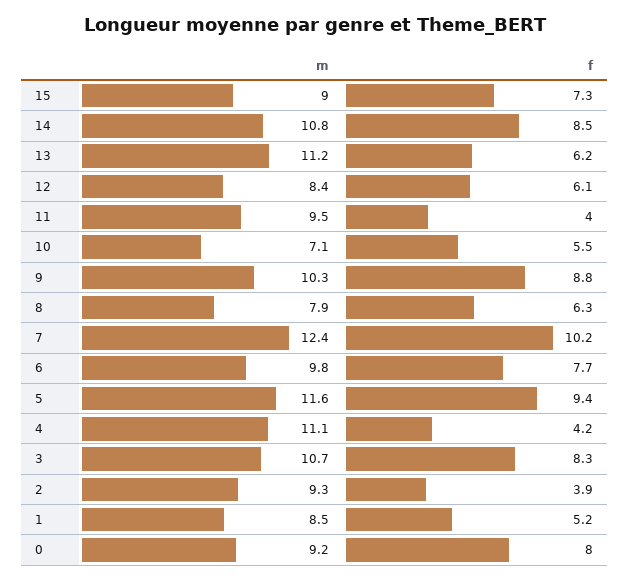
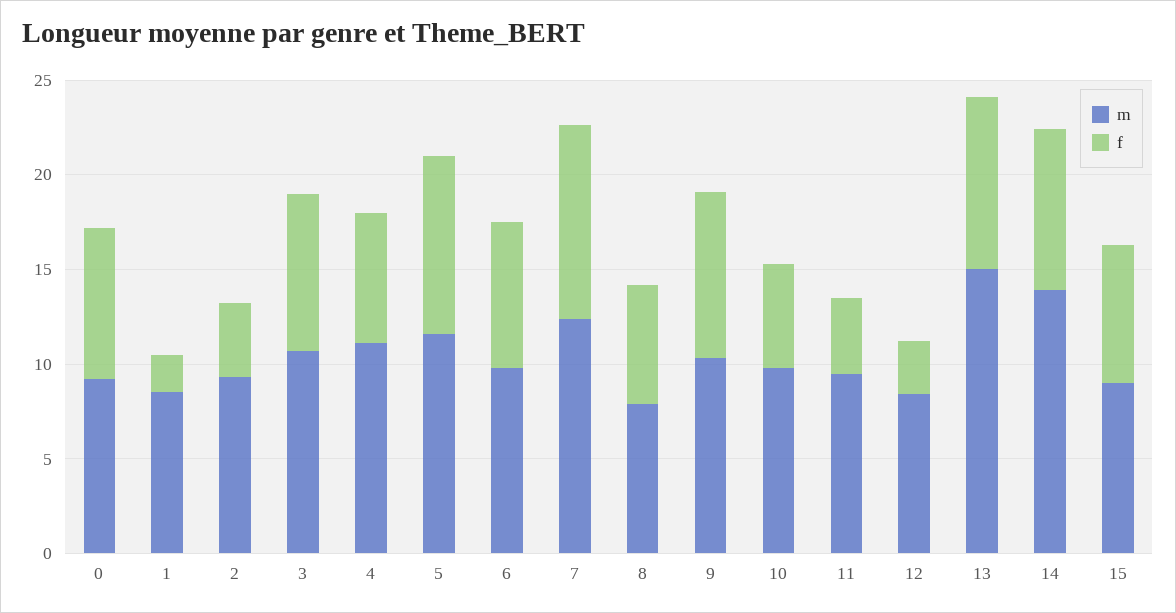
  {
    "m": {
      "15": 9,
-     "14": 10.8,
+     "14": 14,
-     "13": 11.2,
+     "13": 15,
      "12": 8.4,
      "11": 9.5,
-     "10": 7.1,
+     "10": 10,
      "9": 10.3,
      "8": 7.9,
      "7": 12.4,
      "6": 9.8,
      "5": 11.6,
      "4": 11.1,
      "3": 10.7,
      "2": 9.3,
      "1": 8.5,
      "0": 9.2
    },
    "f": {
      "15": 7.3,
      "14": 8.5,
-     "13": 6.2,
+     "13": 9,
-     "12": 6.1,
+     "12": 3,
      "11": 4,
      "10": 5.5,
      "9": 8.8,
      "8": 6.3,
      "7": 10.2,
      "6": 7.7,
      "5": 9.4,
-     "4": 4.2,
+     "4": 7,
      "3": 8.3,
      "2": 3.9,
-     "1": 5.2,
+     "1": 2,
      "0": 8
    }
  }

